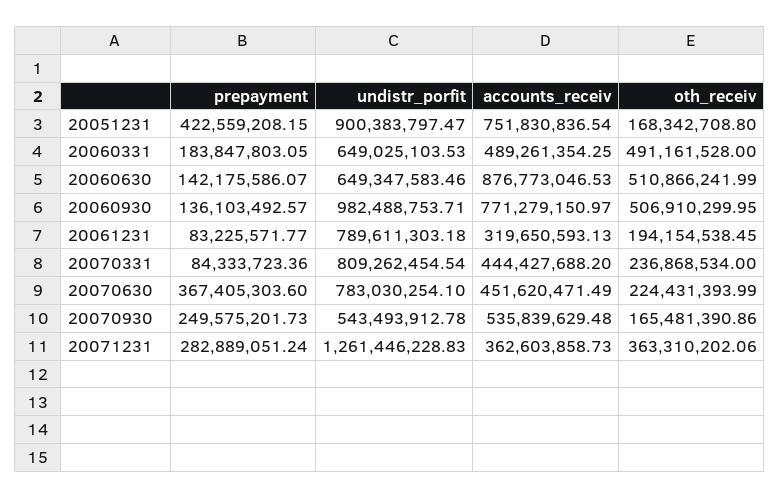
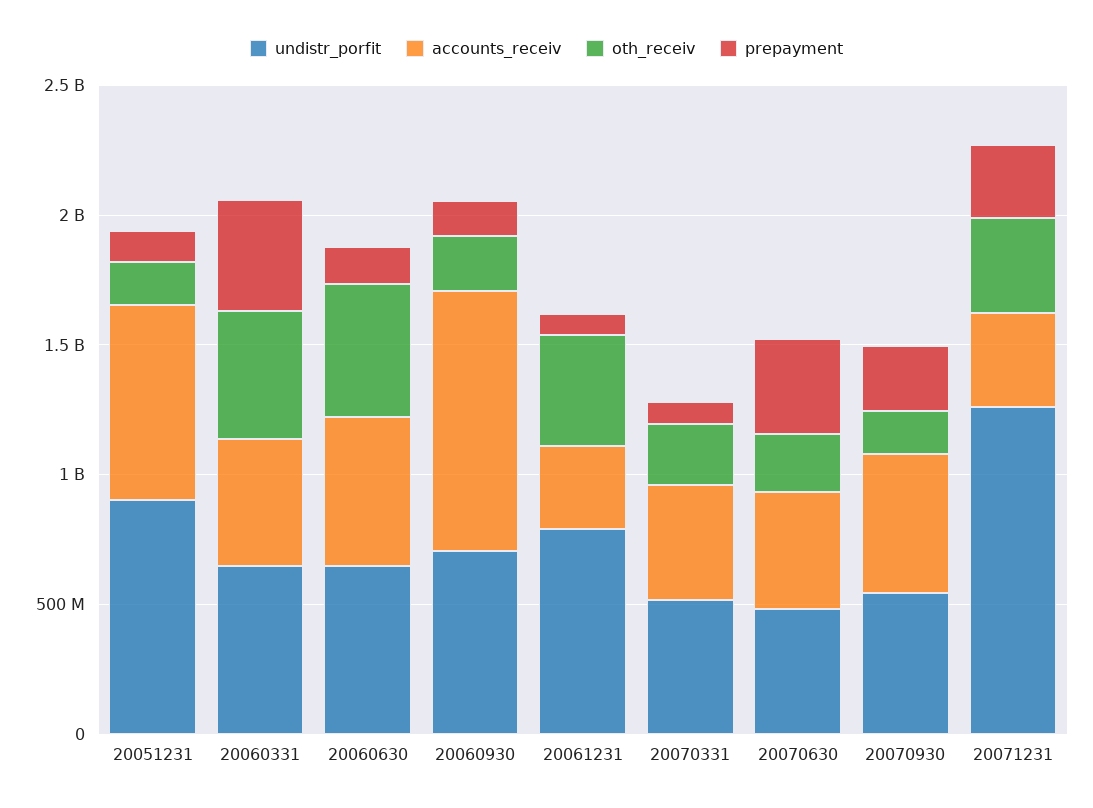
  {
    "prepayment": {
-     "20051231": 422559208.15,
+     "20051231": 100000000,
-     "20060331": 183847803.05,
+     "20060331": 400000000,
      "20060630": 142175586.07,
      "20060930": 136103492.57,
      "20061231": 83225571.77,
      "20070331": 84333723.36,
      "20070630": 367405303.6,
      "20070930": 249575201.73,
      "20071231": 282889051.24
    },
    "undistr_porfit": {
      "20051231": 900383797.47,
      "20060331": 649025103.53,
      "20060630": 649347583.46,
-     "20060930": 982488753.71,
+     "20060930": 700000000,
      "20061231": 789611303.18,
-     "20070331": 809262454.54,
+     "20070331": 500000000,
-     "20070630": 783030254.1,
+     "20070630": 500000000,
      "20070930": 543493912.78,
      "20071231": 1261446228.83
    },
    "accounts_receiv": {
      "20051231": 751830836.54,
      "20060331": 489261354.25,
-     "20060630": 876773046.53,
+     "20060630": 600000000,
-     "20060930": 771279150.97,
+     "20060930": 1000000000,
      "20061231": 319650593.13,
      "20070331": 444427688.2,
      "20070630": 451620471.49,
      "20070930": 535839629.48,
      "20071231": 362603858.73
    },
    "oth_receiv": {
      "20051231": 168342708.8,
      "20060331": 491161528,
      "20060630": 510866241.99,
-     "20060930": 506910299.95,
+     "20060930": 200000000,
-     "20061231": 194154538.45,
+     "20061231": 400000000,
      "20070331": 236868534,
      "20070630": 224431393.99,
      "20070930": 165481390.86,
      "20071231": 363310202.06
    }
  }

